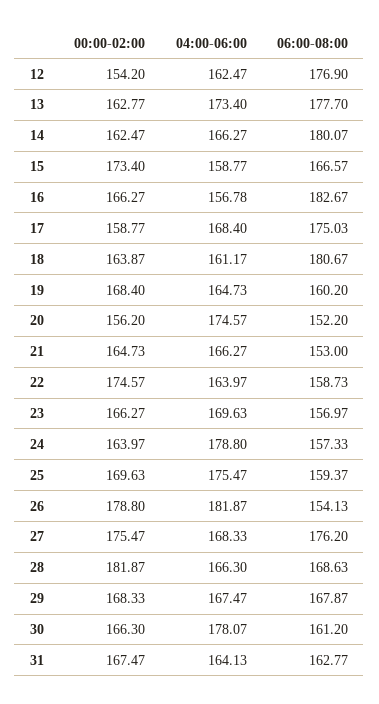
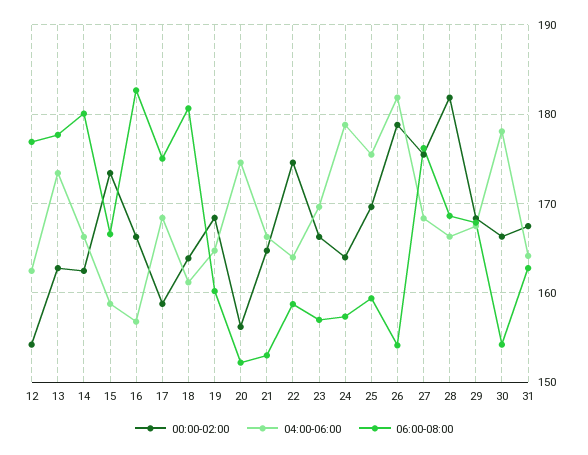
  {
    "00:00-02:00": {
      "12": 154.2,
      "13": 162.77,
      "14": 162.47,
      "15": 173.4,
      "16": 166.27,
      "17": 158.77,
      "18": 163.87,
      "19": 168.4,
      "20": 156.2,
      "21": 164.73,
      "22": 174.57,
      "23": 166.27,
      "24": 163.97,
      "25": 169.63,
      "26": 178.8,
      "27": 175.47,
      "28": 181.87,
      "29": 168.33,
      "30": 166.3,
      "31": 167.47
    },
    "04:00-06:00": {
      "12": 162.47,
      "13": 173.4,
      "14": 166.27,
      "15": 158.77,
      "16": 156.78,
      "17": 168.4,
      "18": 161.17,
      "19": 164.73,
      "20": 174.57,
      "21": 166.27,
      "22": 163.97,
      "23": 169.63,
      "24": 178.8,
      "25": 175.47,
      "26": 181.87,
      "27": 168.33,
      "28": 166.3,
      "29": 167.47,
      "30": 178.07,
      "31": 164.13
    },
    "06:00-08:00": {
      "12": 176.9,
      "13": 177.7,
      "14": 180.07,
      "15": 166.57,
      "16": 182.67,
      "17": 175.03,
      "18": 180.67,
      "19": 160.2,
      "20": 152.2,
      "21": 153,
      "22": 158.73,
      "23": 156.97,
      "24": 157.33,
      "25": 159.37,
      "26": 154.13,
      "27": 176.2,
      "28": 168.63,
      "29": 167.87,
-     "30": 161.2,
+     "30": 154,
      "31": 162.77
    }
  }

